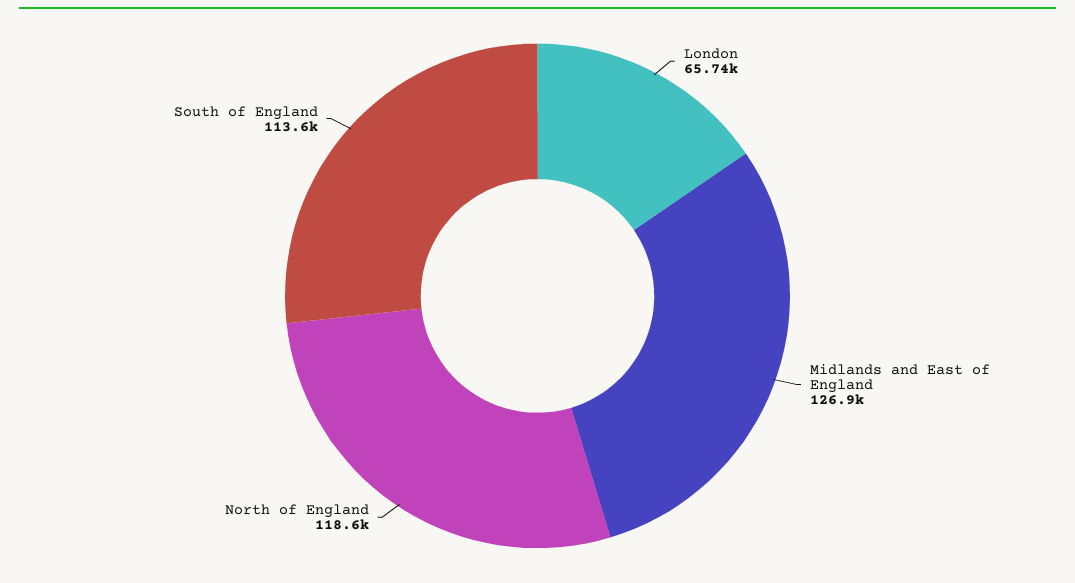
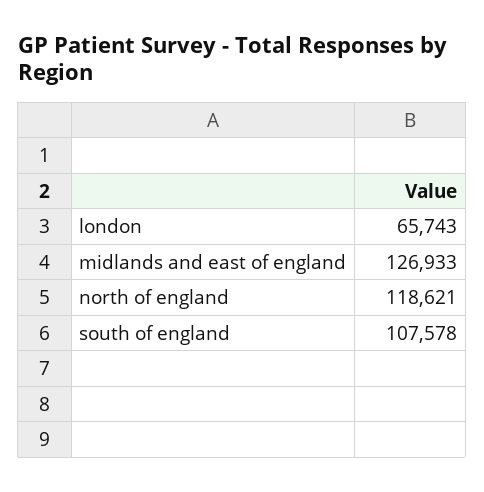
  {
    "London": 65743,
    "Midlands and East of England": 126933,
    "North of England": 118621,
-   "South of England": 113600
+   "South of England": 107578
  }

